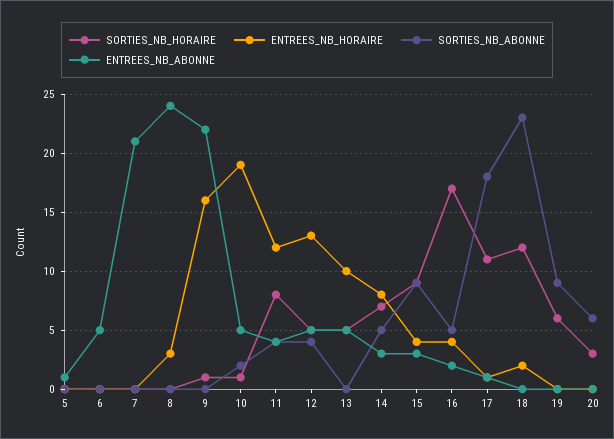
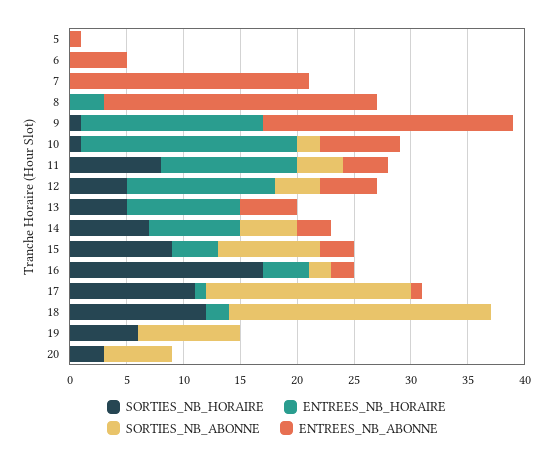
  {
    "SORTIES_NB_HORAIRE": {
      "5": 0,
      "6": 0,
      "7": 0,
      "8": 0,
      "9": 1,
      "10": 1,
      "11": 8,
      "12": 5,
      "13": 5,
      "14": 7,
      "15": 9,
      "16": 17,
      "17": 11,
      "18": 12,
      "19": 6,
      "20": 3
    },
    "ENTREES_NB_HORAIRE": {
      "5": 0,
      "6": 0,
      "7": 0,
      "8": 3,
      "9": 16,
      "10": 19,
      "11": 12,
      "12": 13,
      "13": 10,
      "14": 8,
      "15": 4,
      "16": 4,
      "17": 1,
      "18": 2,
      "19": 0,
      "20": 0
    },
    "SORTIES_NB_ABONNE": {
      "5": 0,
      "6": 0,
      "7": 0,
      "8": 0,
      "9": 0,
      "10": 2,
      "11": 4,
      "12": 4,
      "13": 0,
      "14": 5,
      "15": 9,
-     "16": 5,
+     "16": 2,
      "17": 18,
      "18": 23,
      "19": 9,
      "20": 6
    },
    "ENTREES_NB_ABONNE": {
      "5": 1,
      "6": 5,
      "7": 21,
      "8": 24,
      "9": 22,
-     "10": 5,
+     "10": 7,
      "11": 4,
      "12": 5,
      "13": 5,
      "14": 3,
      "15": 3,
      "16": 2,
      "17": 1,
      "18": 0,
      "19": 0,
      "20": 0
    }
  }

